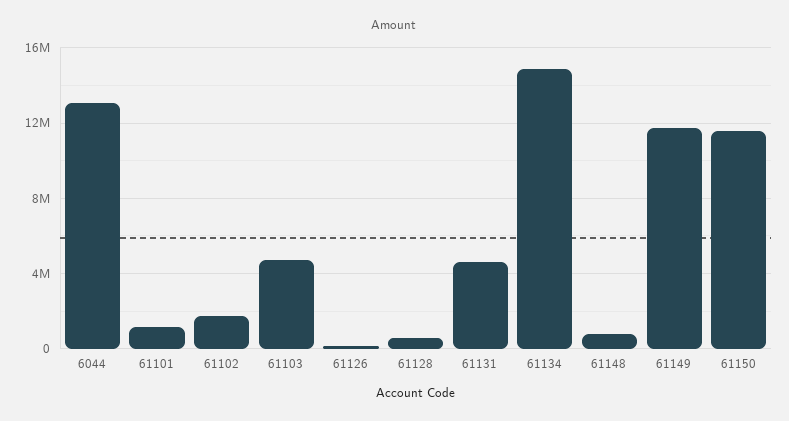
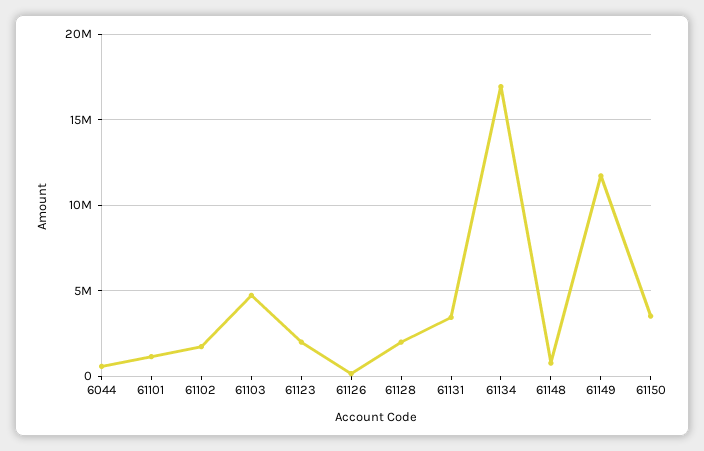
  {
-   "6044": 13000000,
+   "6044": 500000,
    "61101": 1000000,
    "61102": 1500000,
    "61103": 4500000,
    "61126": 0,
-   "61128": 500000,
+   "61128": 2000000,
-   "61131": 4500000,
+   "61131": 3500000,
-   "61134": 15000000,
+   "61134": 17000000,
    "61148": 1000000,
    "61149": 11500000,
-   "61150": 11500000
+   "61150": 3500000,
+   "61123": 2000000
  }

